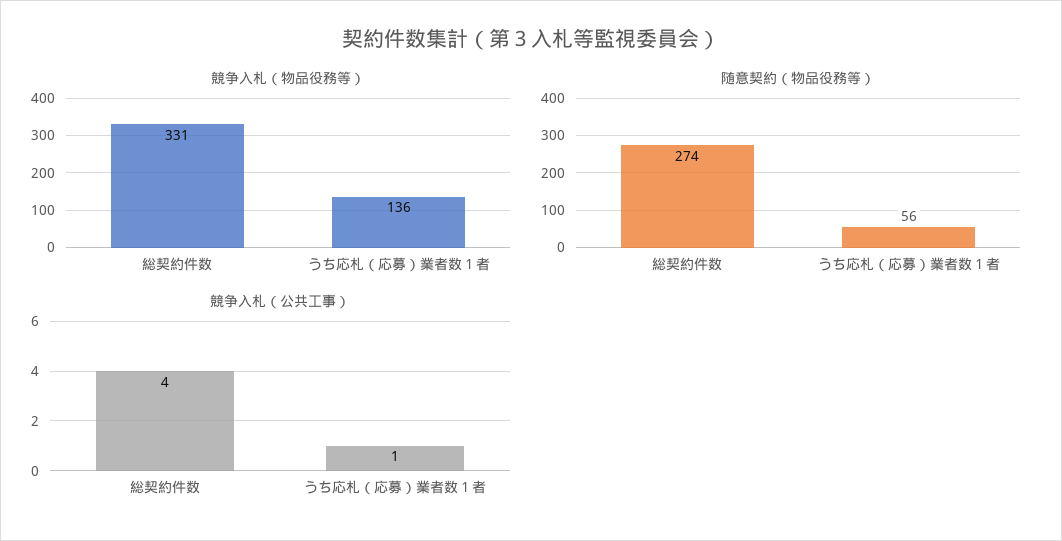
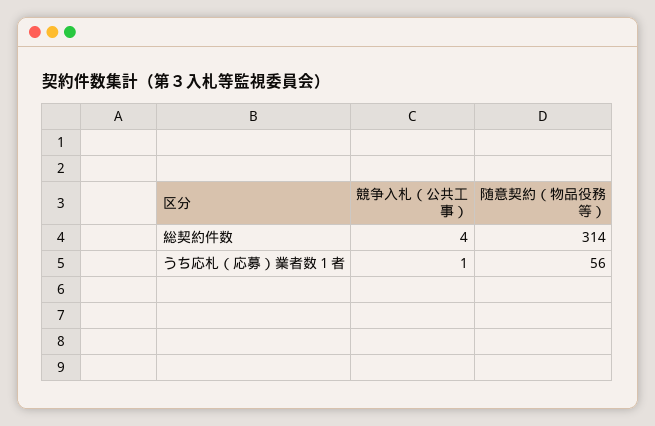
  {
-   "競争入札（物品役務等）": {
-     "総契約件数": 331,
-     "うち応札（応募）業者数１者": 136
-   },
    "随意契約（物品役務等）": {
-     "総契約件数": 274,
+     "総契約件数": 314,
      "うち応札（応募）業者数１者": 56
    },
    "競争入札（公共工事）": {
      "総契約件数": 4,
      "うち応札（応募）業者数１者": 1
    }
  }

